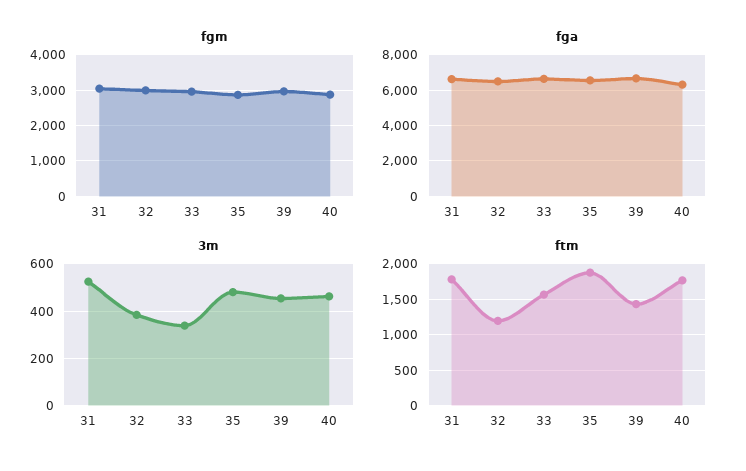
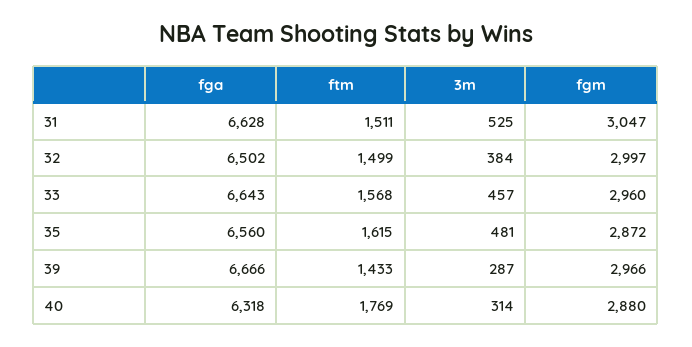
  {
    "fgm": {
      "31": 3047,
      "32": 2997,
      "33": 2960,
      "35": 2872,
      "39": 2966,
      "40": 2880
    },
    "fga": {
      "31": 6628,
      "32": 6502,
      "33": 6643,
      "35": 6560,
      "39": 6666,
      "40": 6318
    },
    "3m": {
      "31": 525,
      "32": 384,
-     "33": 350,
+     "33": 457,
      "35": 481,
-     "39": 450,
+     "39": 287,
-     "40": 450
+     "40": 314
    },
    "ftm": {
-     "31": 1800,
+     "31": 1511,
-     "32": 1200,
+     "32": 1499,
      "33": 1568,
-     "35": 1900,
+     "35": 1615,
      "39": 1433,
      "40": 1769
    }
  }

